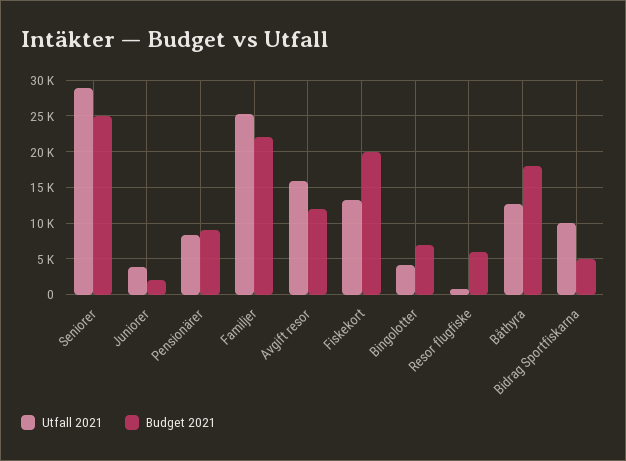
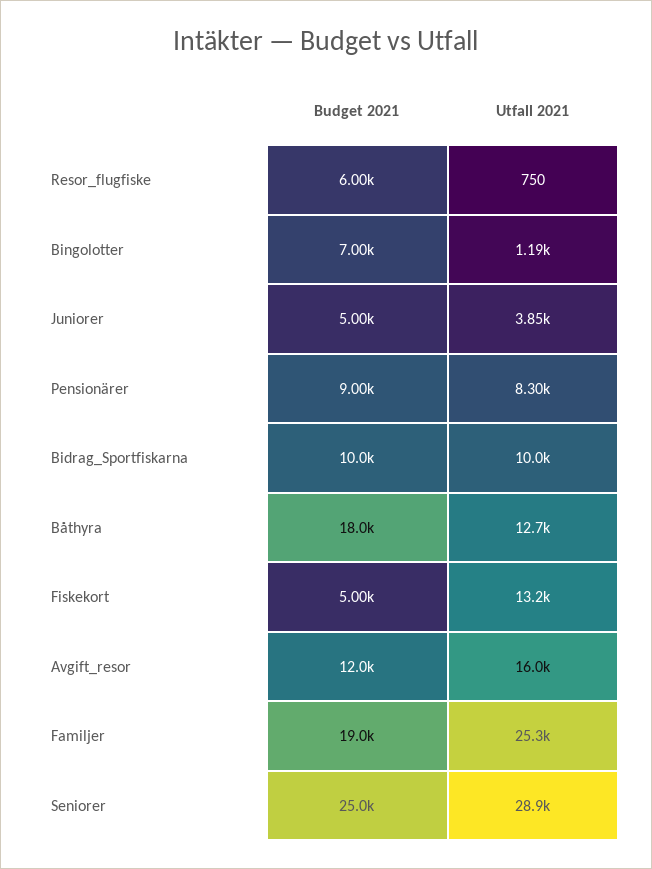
  {
    "Utfall 2021": {
      "Seniorer": 28900,
      "Juniorer": 3850,
      "Pensionärer": 8300,
      "Familjer": 25300,
      "Avgift resor": 16000,
      "Fiskekort": 13200,
-     "Bingolotter": 4000,
+     "Bingolotter": 1190,
      "Resor flugfiske": 750,
      "Båthyra": 12700,
      "Bidrag Sportfiskarna": 10000
    },
    "Budget 2021": {
      "Seniorer": 25000,
-     "Juniorer": 2000,
+     "Juniorer": 5000,
      "Pensionärer": 9000,
-     "Familjer": 22000,
+     "Familjer": 19000,
      "Avgift resor": 12000,
-     "Fiskekort": 20000,
+     "Fiskekort": 5000,
      "Bingolotter": 7000,
      "Resor flugfiske": 6000,
      "Båthyra": 18000,
-     "Bidrag Sportfiskarna": 5000
+     "Bidrag Sportfiskarna": 10000
    }
  }

